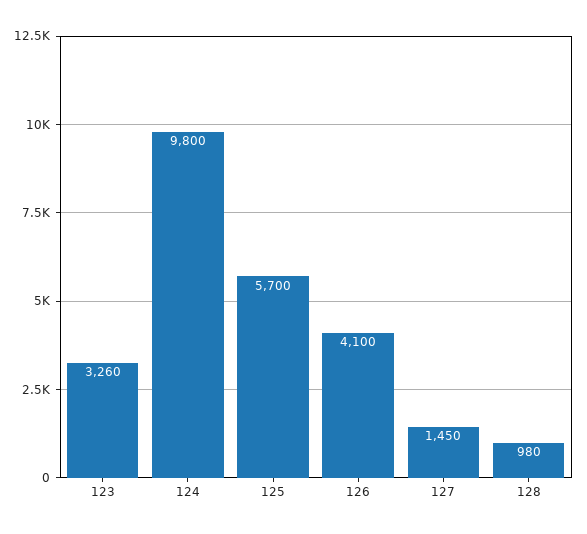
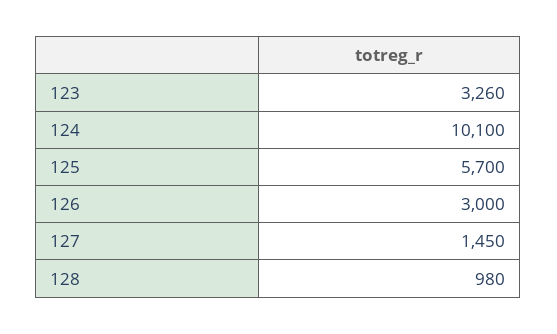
  {
    "123": 3260,
-   "124": 9800,
+   "124": 10100,
    "125": 5700,
-   "126": 4100,
+   "126": 3000,
    "127": 1450,
    "128": 980
  }

